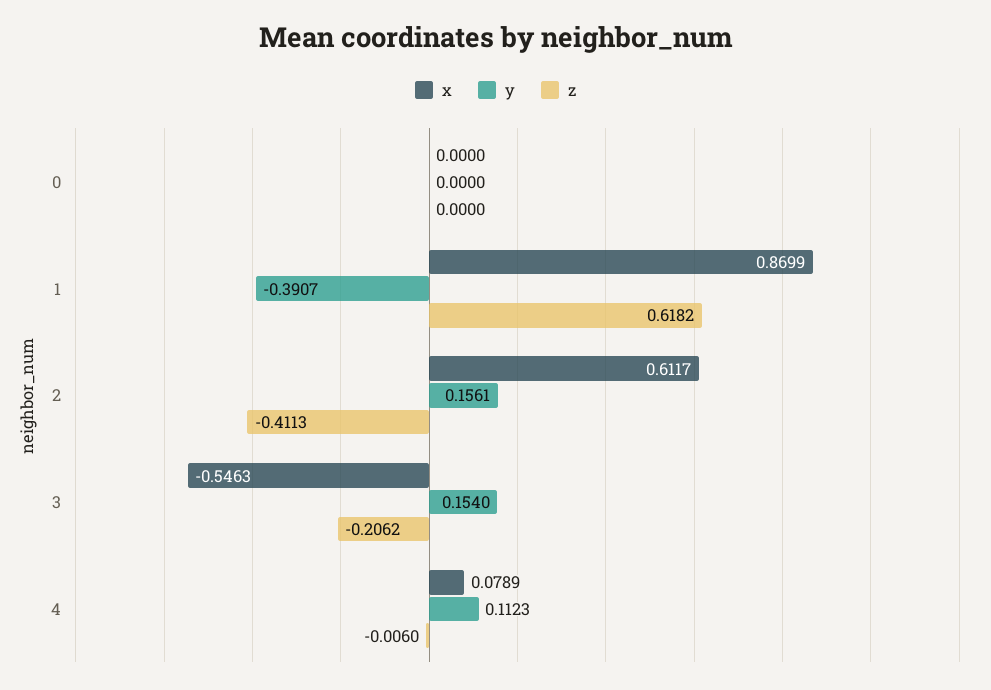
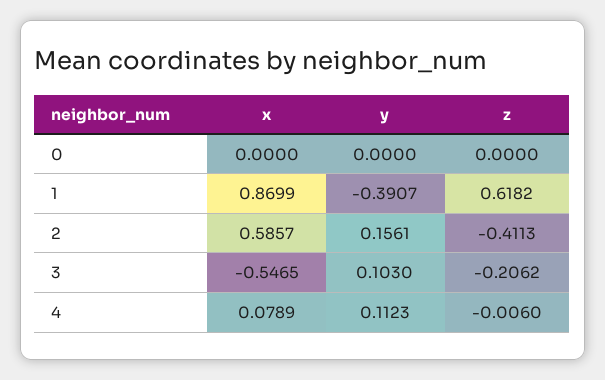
  {
    "x": {
      "0": 0,
      "1": 0.8699,
-     "2": 0.6117,
+     "2": 0.5857,
-     "3": -0.5463,
+     "3": -0.5465,
      "4": 0.0789
    },
    "y": {
      "0": 0,
      "1": -0.3907,
      "2": 0.1561,
-     "3": 0.154,
+     "3": 0.103,
      "4": 0.1123
    },
    "z": {
      "0": 0,
      "1": 0.6182,
      "2": -0.4113,
      "3": -0.2062,
      "4": -0.006
    }
  }

